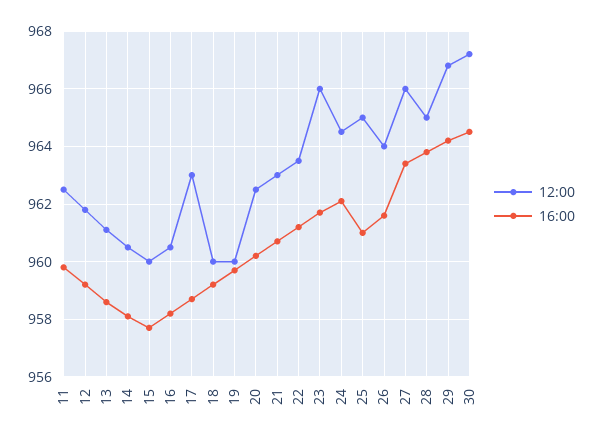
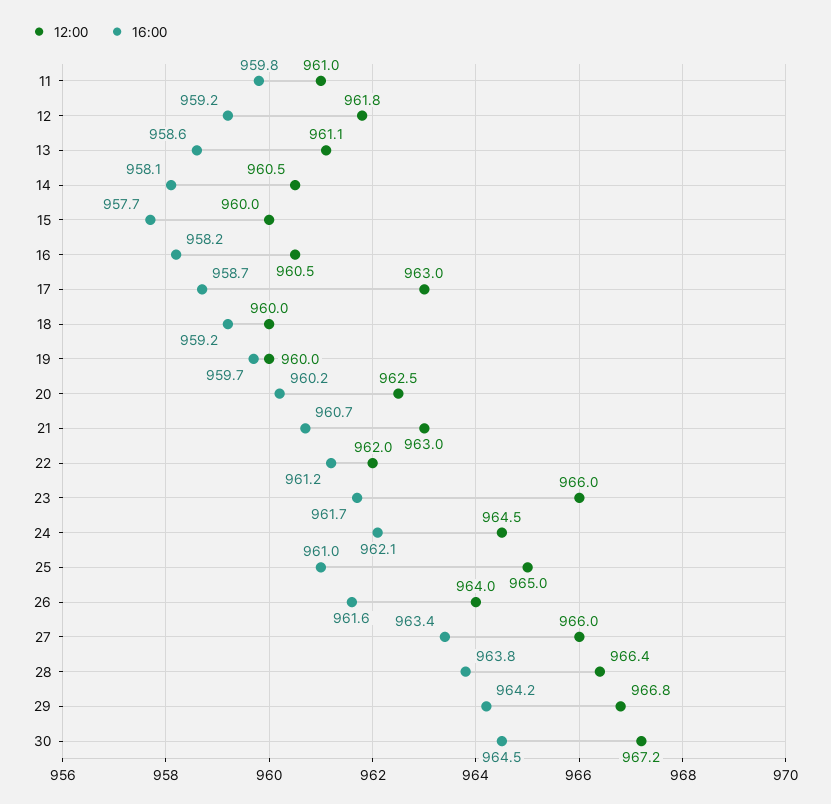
  {
    "12:00": {
-     "11": 962.5,
+     "11": 961,
      "12": 961.8,
      "13": 961.1,
      "14": 960.5,
      "15": 960,
      "16": 960.5,
      "17": 963,
      "18": 960,
      "19": 960,
      "20": 962.5,
      "21": 963,
-     "22": 963.5,
+     "22": 962,
      "23": 966,
      "24": 964.5,
      "25": 965,
      "26": 964,
      "27": 966,
-     "28": 965,
+     "28": 966.4,
      "29": 966.8,
      "30": 967.2
    },
    "16:00": {
      "11": 959.8,
      "12": 959.2,
      "13": 958.6,
      "14": 958.1,
      "15": 957.7,
      "16": 958.2,
      "17": 958.7,
      "18": 959.2,
      "19": 959.7,
      "20": 960.2,
      "21": 960.7,
      "22": 961.2,
      "23": 961.7,
      "24": 962.1,
      "25": 961,
      "26": 961.6,
      "27": 963.4,
      "28": 963.8,
      "29": 964.2,
      "30": 964.5
    }
  }

